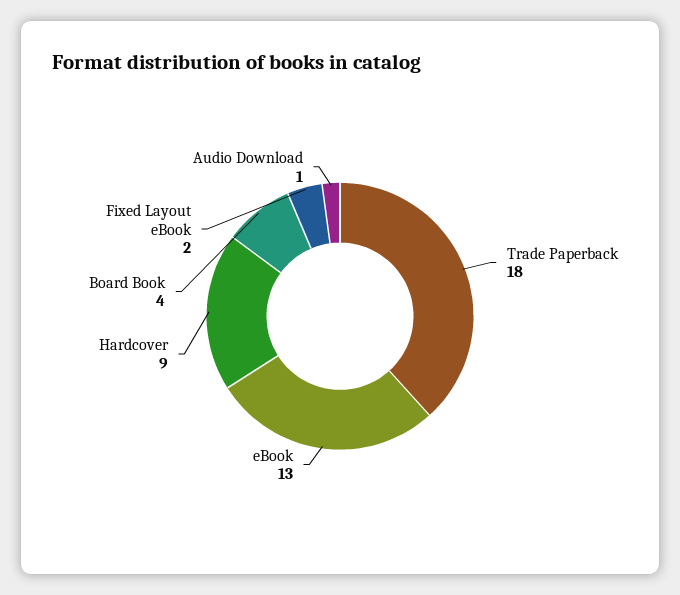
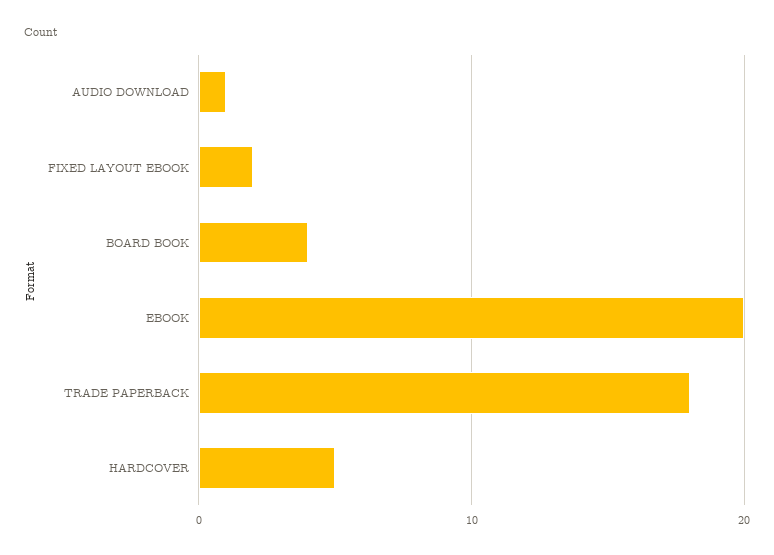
  {
    "Trade Paperback": 18,
-   "eBook": 13,
+   "eBook": 20,
-   "Hardcover": 9,
+   "Hardcover": 5,
    "Board Book": 4,
    "Fixed Layout eBook": 2,
    "Audio Download": 1
  }

